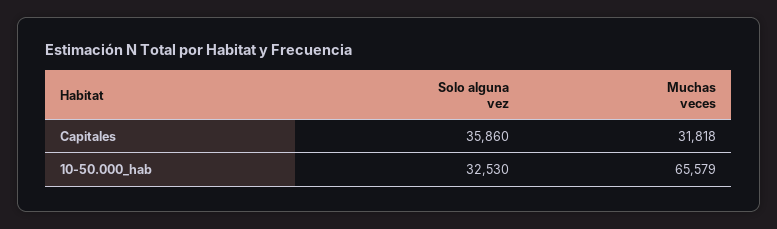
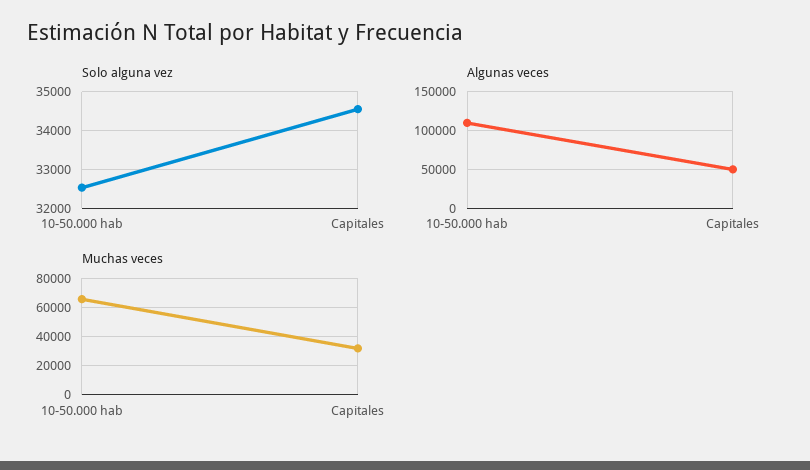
  {
    "Solo alguna vez": {
-     "Capitales": 35860,
+     "Capitales": 34600,
      "10-50.000_hab": 32530
    },
    "Muchas veces": {
      "Capitales": 31818,
      "10-50.000_hab": 65579
-   }
+   },
+   "Algunas veces": {
+     "10-50.000_hab": 110000,
+     "Capitales": 50000
+   }
  }

